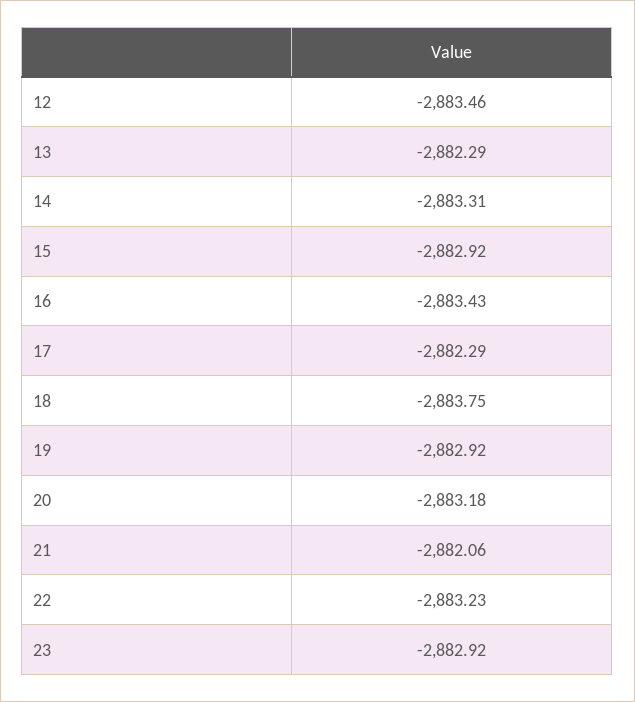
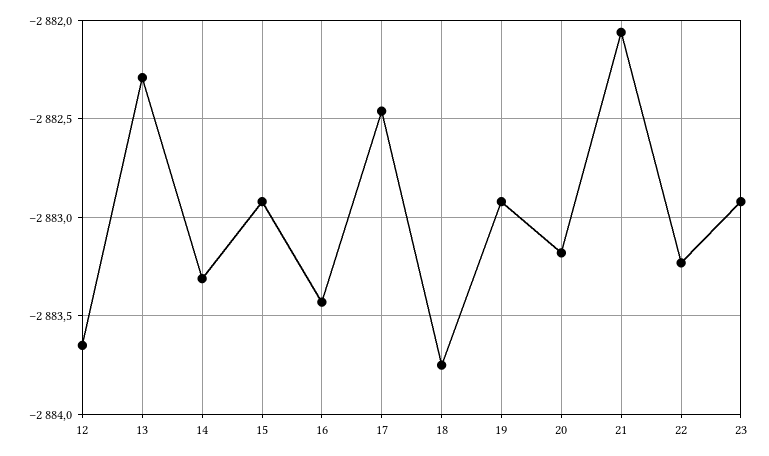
  {
-   "12": -2883.46,
+   "12": -2883.65,
    "13": -2882.29,
    "14": -2883.31,
    "15": -2882.92,
    "16": -2883.43,
-   "17": -2882.29,
+   "17": -2882.45,
    "18": -2883.75,
    "19": -2882.92,
    "20": -2883.18,
    "21": -2882.06,
    "22": -2883.23,
    "23": -2882.92
  }

